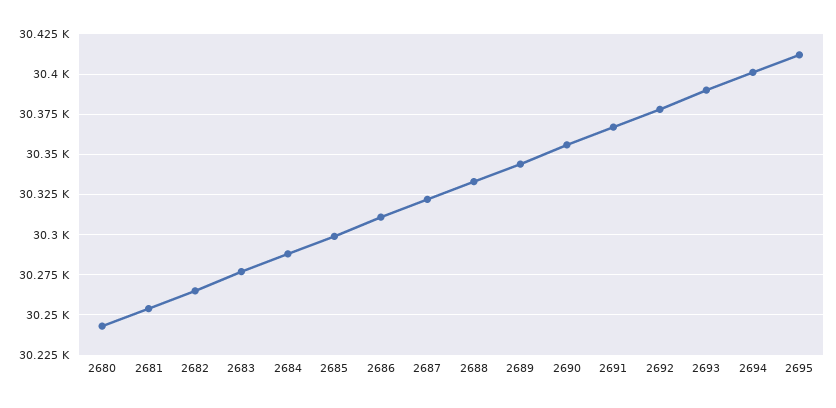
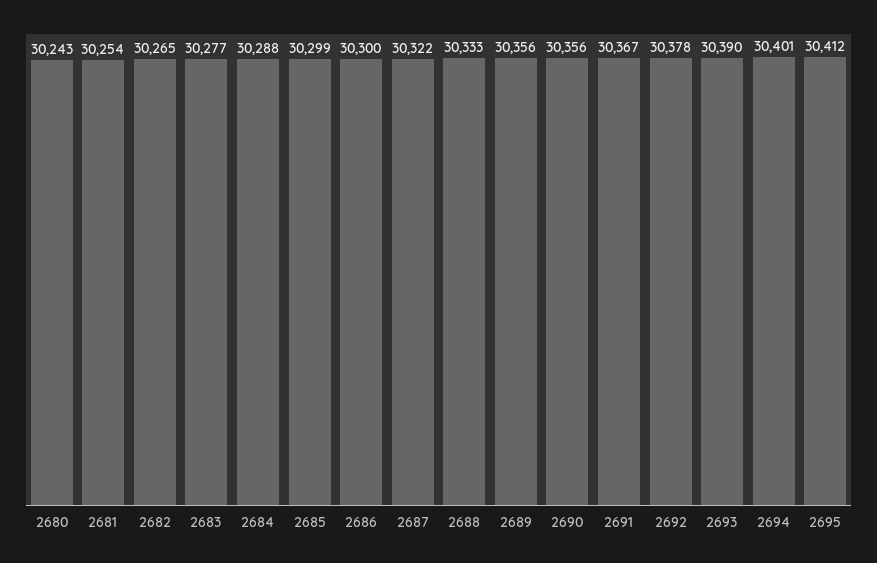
  {
    "2680": 30243,
    "2681": 30254,
    "2682": 30265,
    "2683": 30277,
    "2684": 30288,
    "2685": 30299,
-   "2686": 30310,
+   "2686": 30300,
    "2687": 30322,
    "2688": 30333,
-   "2689": 30345,
+   "2689": 30356,
    "2690": 30356,
    "2691": 30367,
    "2692": 30378,
    "2693": 30390,
    "2694": 30401,
    "2695": 30412
  }

